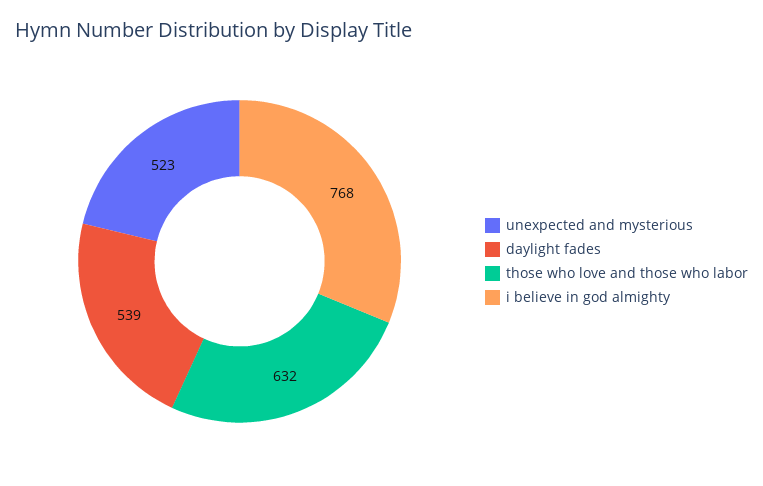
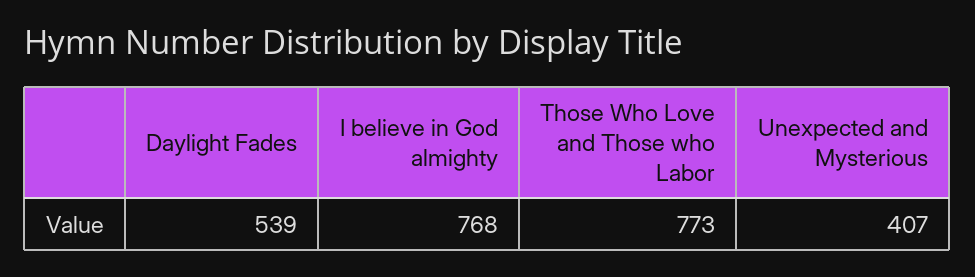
  {
-   "unexpected and mysterious": 523,
+   "unexpected and mysterious": 407,
    "daylight fades": 539,
-   "those who love and those who labor": 632,
+   "those who love and those who labor": 773,
    "i believe in god almighty": 768
  }

